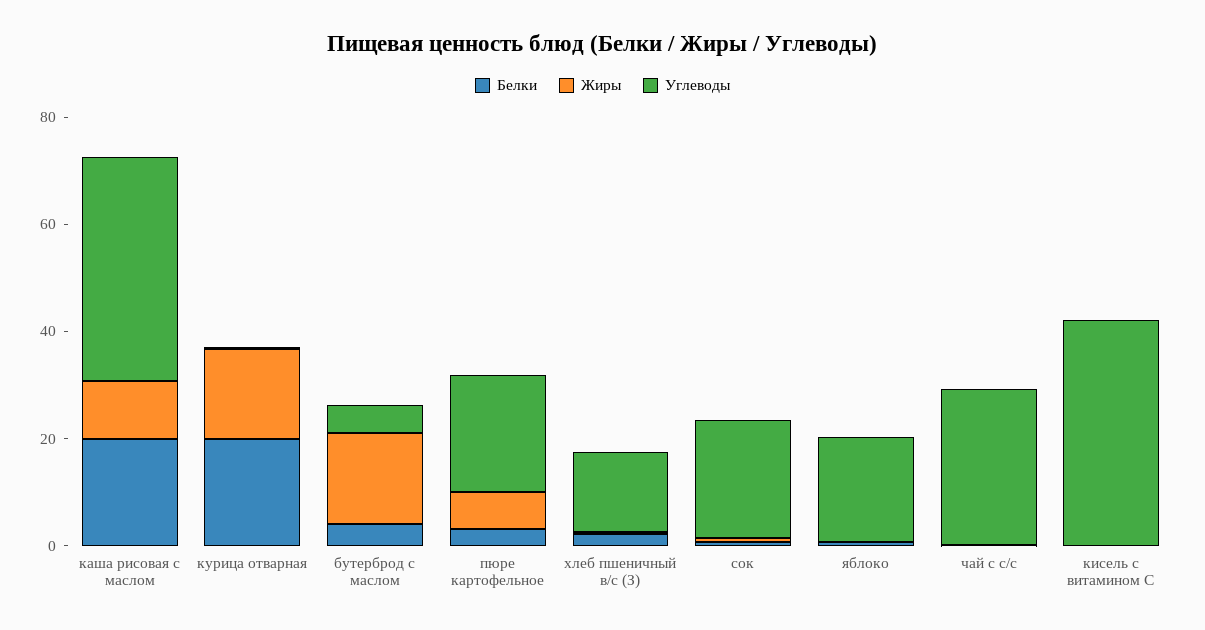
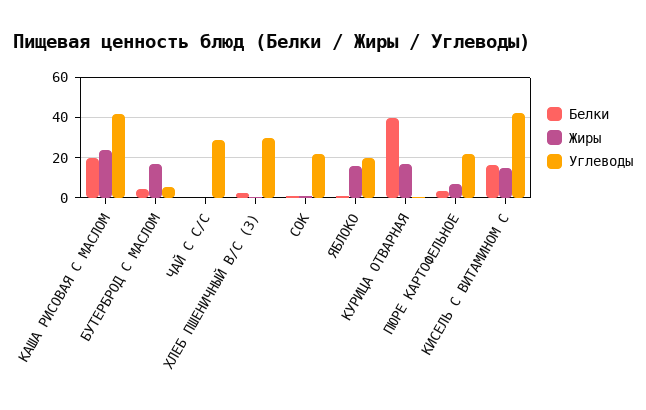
  {
    "Белки": {
      "каша рисовая с маслом": 20,
-     "курица отварная": 20,
+     "курица отварная": 40,
      "бутерброд с маслом": 5,
      "пюре картофельное": 5,
      "хлеб пшеничный в/с (З)": 0,
      "сок": 0,
      "яблоко": 0,
      "чай с с/с": 0,
-     "кисель с витамином С": 0
+     "кисель с витамином С": 15
    },
    "Жиры": {
-     "каша рисовая с маслом": 10,
+     "каша рисовая с маслом": 25,
      "курица отварная": 15,
      "бутерброд с маслом": 15,
      "пюре картофельное": 5,
      "хлеб пшеничный в/с (З)": 0,
      "сок": 0,
-     "яблоко": 0,
+     "яблоко": 15,
      "чай с с/с": 0,
-     "кисель с витамином С": 0
+     "кисель с витамином С": 15
    },
    "Углеводы": {
      "каша рисовая с маслом": 40,
      "курица отварная": 0,
      "бутерброд с маслом": 5,
      "пюре картофельное": 20,
-     "хлеб пшеничный в/с (З)": 15,
+     "хлеб пшеничный в/с (З)": 30,
      "сок": 20,
      "яблоко": 20,
      "чай с с/с": 30,
      "кисель с витамином С": 40
    }
  }

